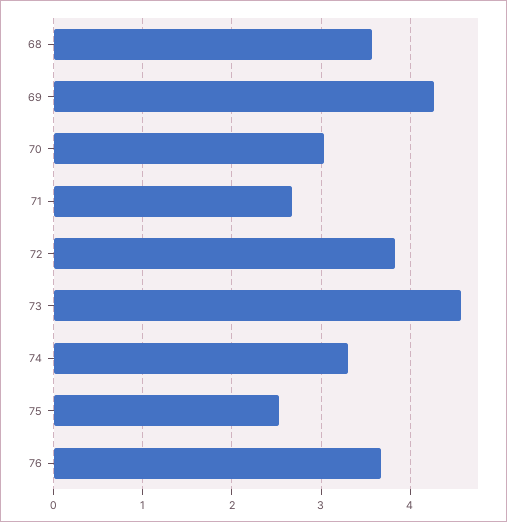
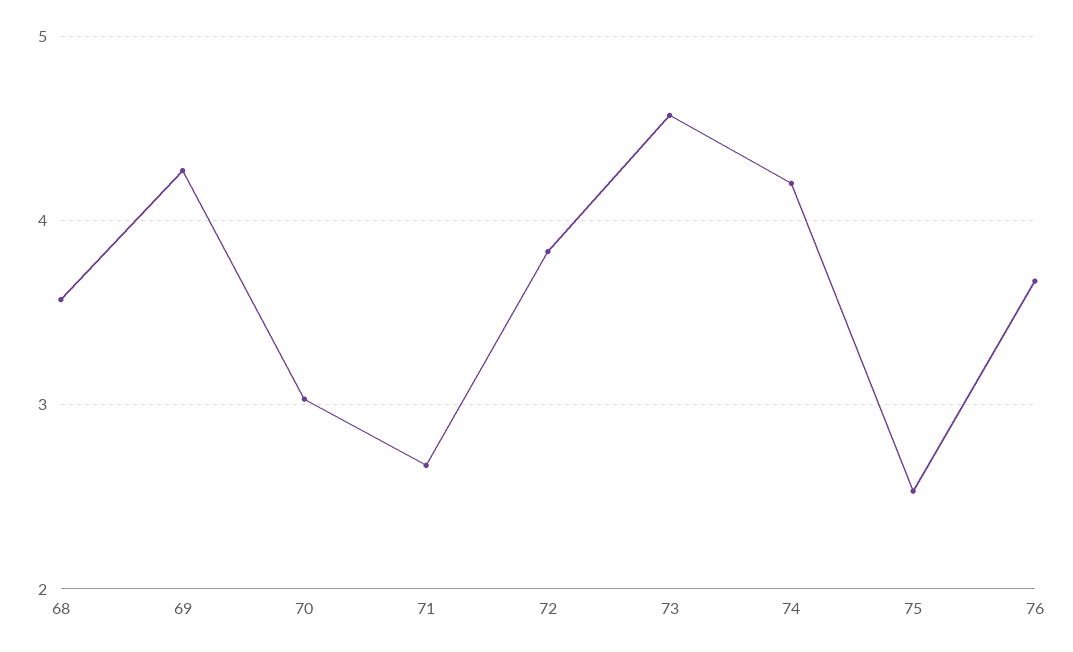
  {
    "68": 3.6,
    "69": 4.3,
    "70": 3,
    "71": 2.7,
    "72": 3.8,
    "73": 4.6,
-   "74": 3.3,
+   "74": 4.2,
    "75": 2.5,
    "76": 3.7
  }

